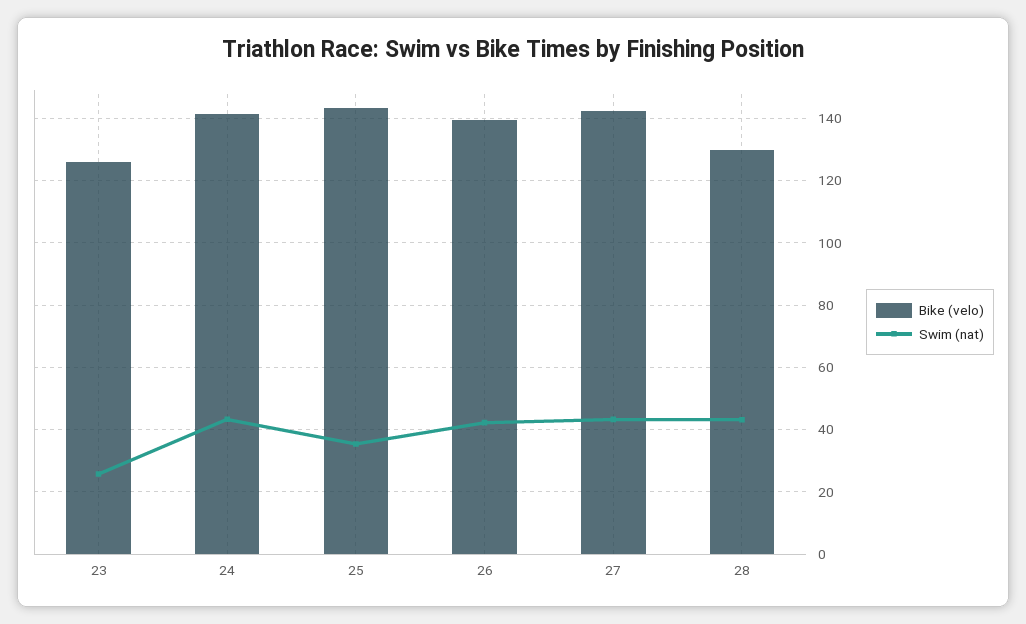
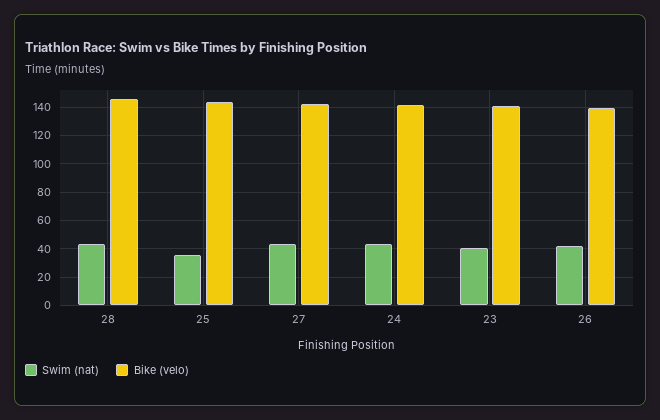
  {
    "Bike (velo)": {
-     "23": 126,
+     "23": 140,
      "24": 142,
      "25": 144,
      "26": 140,
      "27": 142,
-     "28": 130
+     "28": 145
    },
    "Swim (nat)": {
-     "23": 26,
+     "23": 40,
      "24": 44,
      "25": 36,
      "26": 42,
      "27": 44,
      "28": 44
    }
  }

